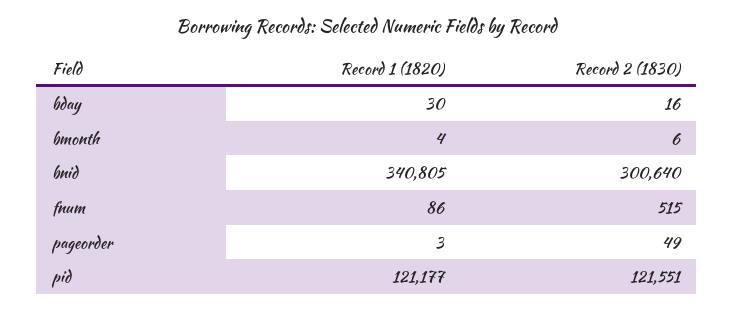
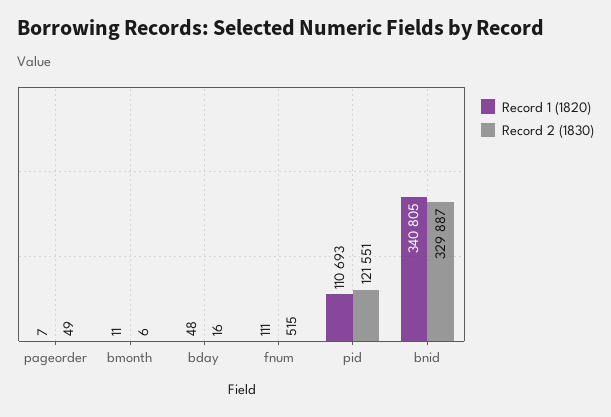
  {
    "Record 1 (1820)": {
-     "bday": 30,
+     "bday": 48,
-     "bmonth": 4,
+     "bmonth": 11,
      "bnid": 340805,
-     "fnum": 86,
+     "fnum": 111,
-     "pageorder": 3,
+     "pageorder": 7,
-     "pid": 121177
+     "pid": 110693
    },
    "Record 2 (1830)": {
      "bday": 16,
      "bmonth": 6,
-     "bnid": 300640,
+     "bnid": 329887,
      "fnum": 515,
      "pageorder": 49,
      "pid": 121551
    }
  }

